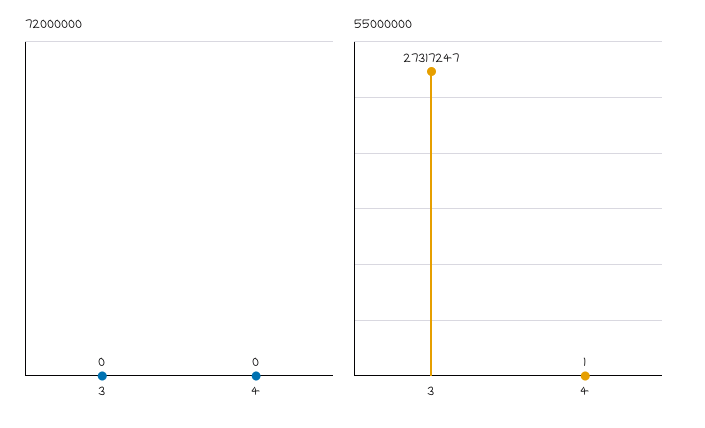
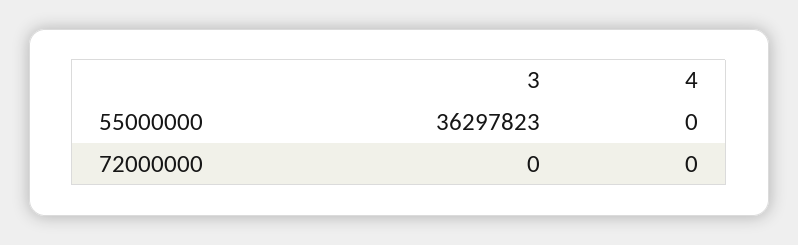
  {
    "72000000": {
      "3": 0,
      "4": 0
    },
    "55000000": {
-     "3": 27317247,
+     "3": 36297823,
-     "4": 1
+     "4": 0
    }
  }

